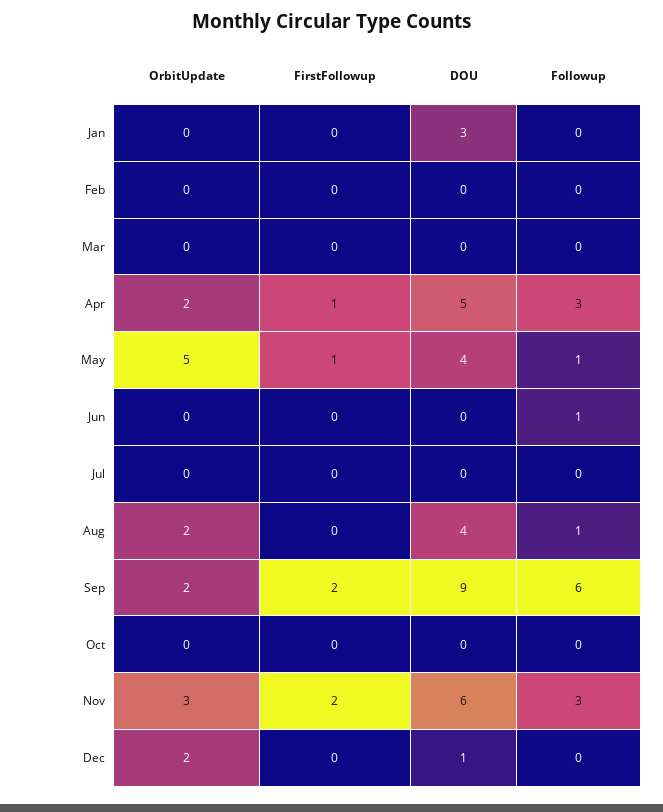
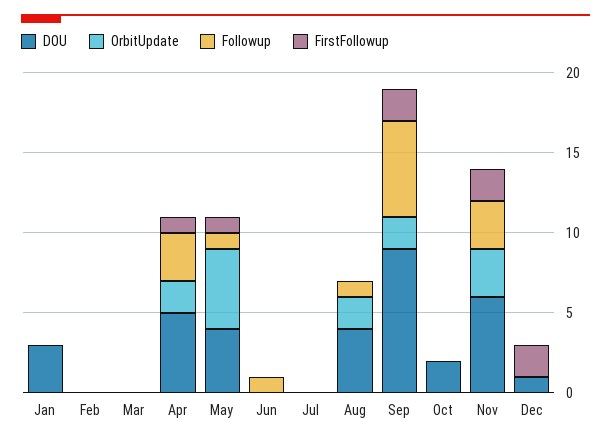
  {
    "OrbitUpdate": {
      "Jan": 0,
      "Feb": 0,
      "Mar": 0,
      "Apr": 2,
      "May": 5,
      "Jun": 0,
      "Jul": 0,
      "Aug": 2,
      "Sep": 2,
      "Oct": 0,
      "Nov": 3,
-     "Dec": 2
+     "Dec": 0
    },
    "FirstFollowup": {
      "Jan": 0,
      "Feb": 0,
      "Mar": 0,
      "Apr": 1,
      "May": 1,
      "Jun": 0,
      "Jul": 0,
      "Aug": 0,
      "Sep": 2,
      "Oct": 0,
      "Nov": 2,
-     "Dec": 0
+     "Dec": 2
    },
    "DOU": {
      "Jan": 3,
      "Feb": 0,
      "Mar": 0,
      "Apr": 5,
      "May": 4,
      "Jun": 0,
      "Jul": 0,
      "Aug": 4,
      "Sep": 9,
-     "Oct": 0,
+     "Oct": 2,
      "Nov": 6,
      "Dec": 1
    },
    "Followup": {
      "Jan": 0,
      "Feb": 0,
      "Mar": 0,
      "Apr": 3,
      "May": 1,
      "Jun": 1,
      "Jul": 0,
      "Aug": 1,
      "Sep": 6,
      "Oct": 0,
      "Nov": 3,
      "Dec": 0
    }
  }

